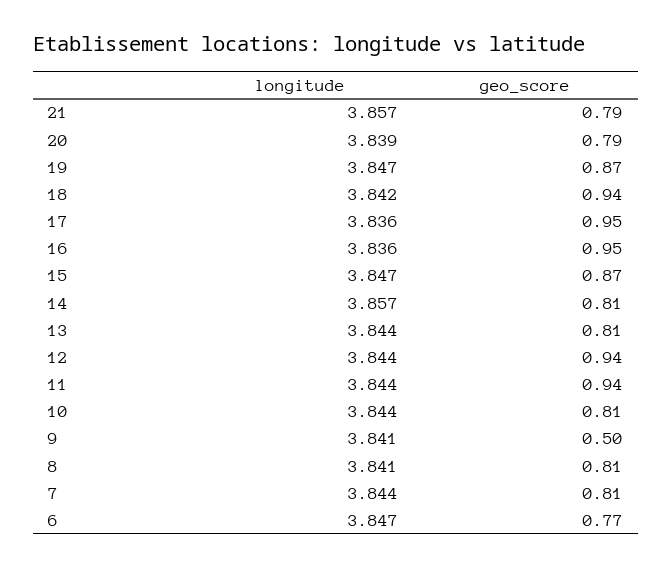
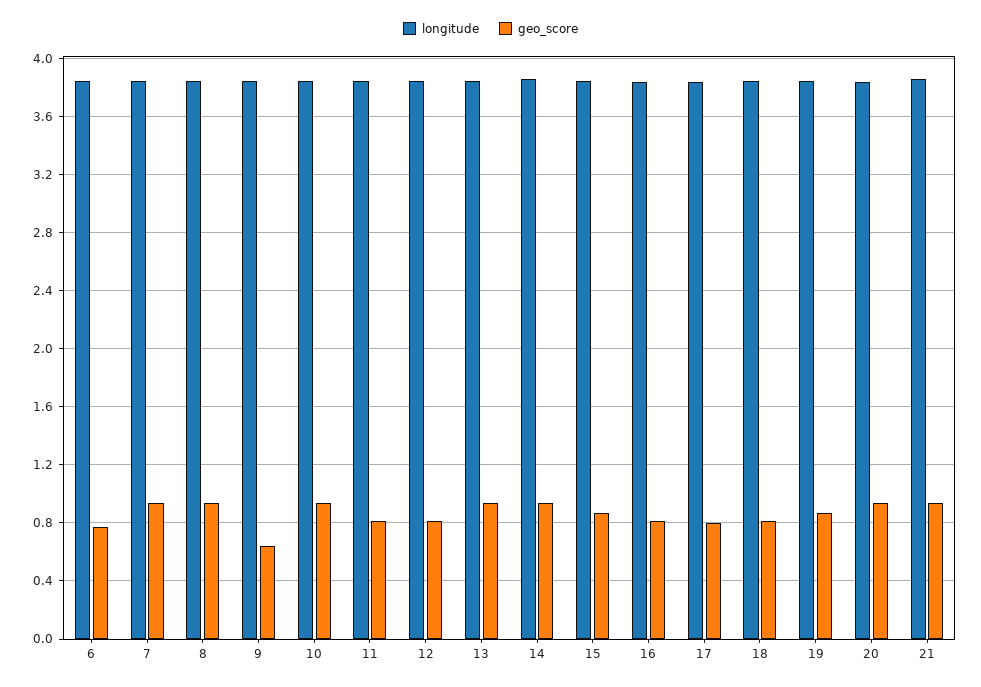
  {
    "longitude": {
      "21": 3.857,
      "20": 3.839,
      "19": 3.847,
      "18": 3.842,
      "17": 3.836,
      "16": 3.836,
      "15": 3.847,
      "14": 3.857,
      "13": 3.844,
      "12": 3.844,
      "11": 3.844,
      "10": 3.844,
      "9": 3.841,
      "8": 3.841,
      "7": 3.844,
      "6": 3.847
    },
    "geo_score": {
-     "21": 0.79,
+     "21": 0.95,
-     "20": 0.79,
+     "20": 0.95,
      "19": 0.87,
-     "18": 0.94,
+     "18": 0.8,
-     "17": 0.95,
+     "17": 0.8,
-     "16": 0.95,
+     "16": 0.8,
      "15": 0.87,
-     "14": 0.81,
+     "14": 0.95,
-     "13": 0.81,
+     "13": 0.95,
-     "12": 0.94,
+     "12": 0.8,
-     "11": 0.94,
+     "11": 0.8,
-     "10": 0.81,
+     "10": 0.95,
-     "9": 0.5,
+     "9": 0.65,
-     "8": 0.81,
+     "8": 0.95,
-     "7": 0.81,
+     "7": 0.95,
      "6": 0.77
    }
  }

